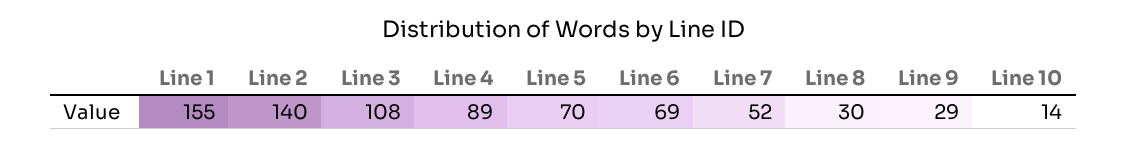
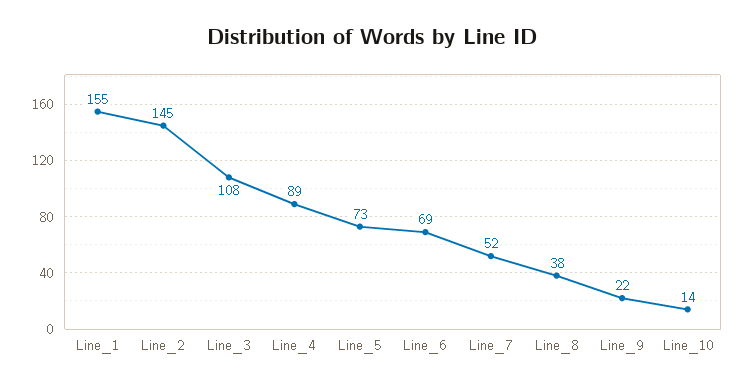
  {
    "Line 1": 155,
-   "Line 2": 140,
+   "Line 2": 145,
    "Line 3": 108,
    "Line 4": 89,
-   "Line 5": 70,
+   "Line 5": 73,
    "Line 6": 69,
    "Line 7": 52,
-   "Line 8": 30,
+   "Line 8": 38,
-   "Line 9": 29,
+   "Line 9": 22,
    "Line 10": 14
  }

